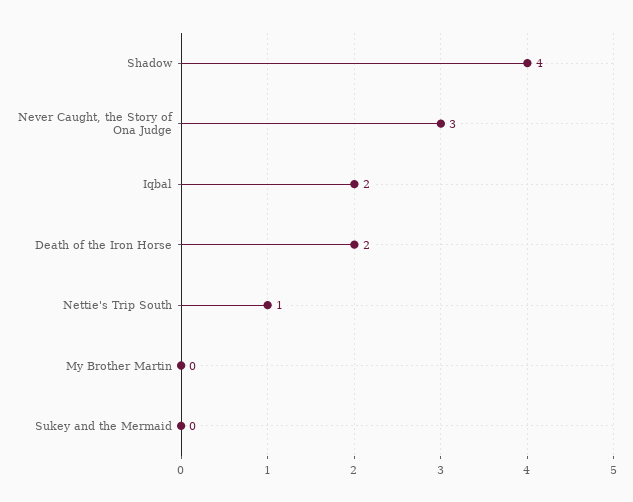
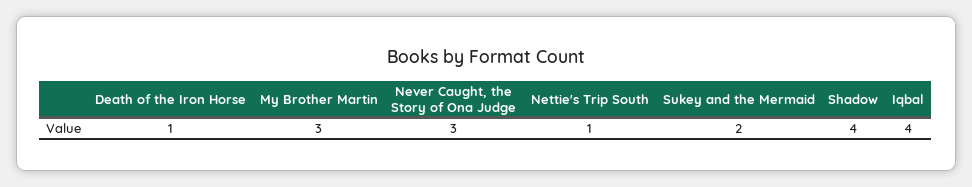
  {
    "Shadow": 4,
    "Never Caught, the Story of Ona Judge": 3,
-   "Iqbal": 2,
+   "Iqbal": 4,
-   "Death of the Iron Horse": 2,
+   "Death of the Iron Horse": 1,
    "Nettie's Trip South": 1,
-   "My Brother Martin": 0,
+   "My Brother Martin": 3,
-   "Sukey and the Mermaid": 0
+   "Sukey and the Mermaid": 2
  }

